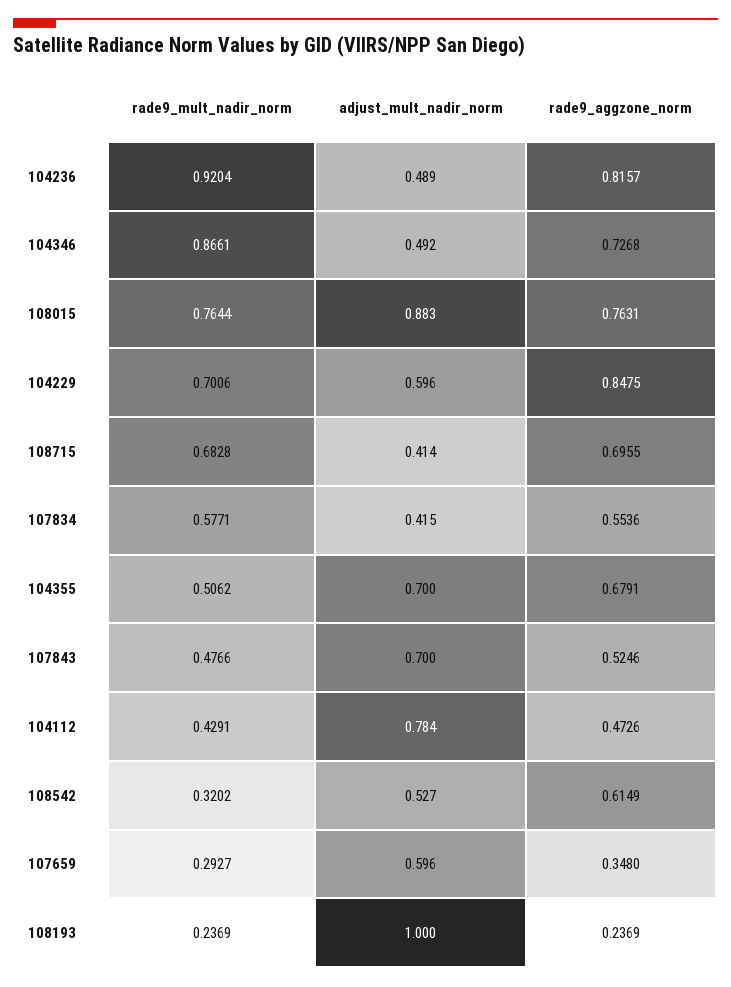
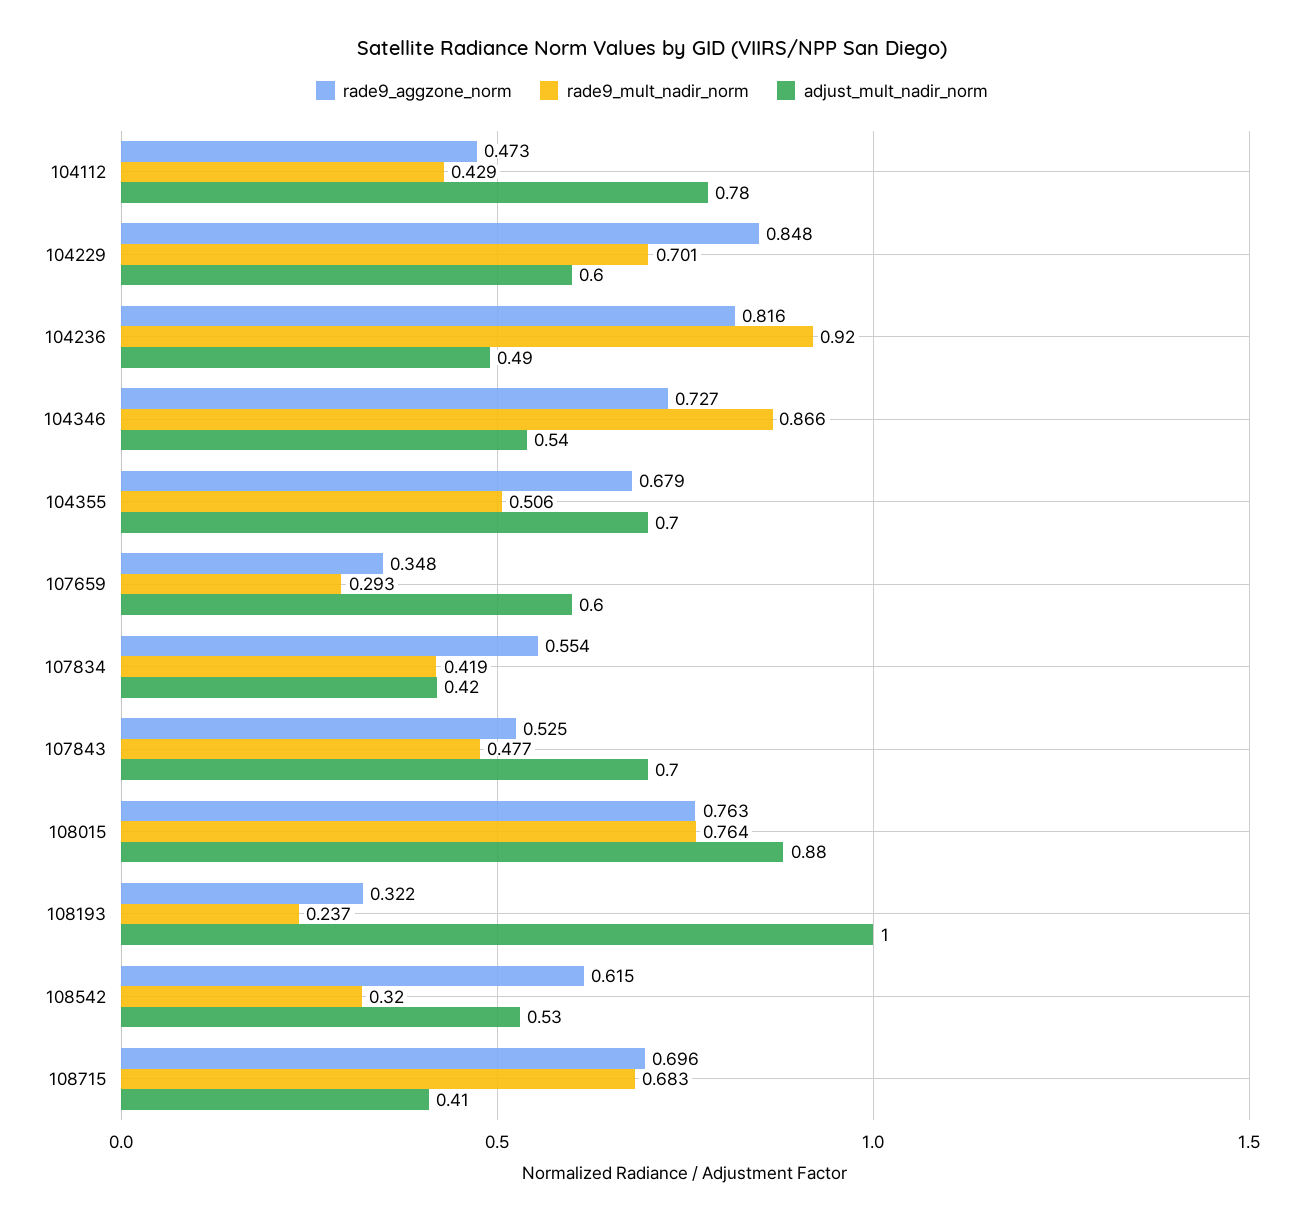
  {
    "rade9_mult_nadir_norm": {
      "104236": 0.9204,
      "104346": 0.8661,
      "108015": 0.7644,
      "104229": 0.7006,
      "108715": 0.6828,
-     "107834": 0.5771,
+     "107834": 0.419,
      "104355": 0.5062,
      "107843": 0.4766,
      "104112": 0.4291,
      "108542": 0.3202,
      "107659": 0.2927,
      "108193": 0.2369
    },
    "adjust_mult_nadir_norm": {
      "104236": 0.489,
-     "104346": 0.492,
+     "104346": 0.54,
      "108015": 0.883,
      "104229": 0.596,
      "108715": 0.414,
      "107834": 0.415,
      "104355": 0.7,
      "107843": 0.7,
      "104112": 0.784,
      "108542": 0.527,
      "107659": 0.596,
      "108193": 1
    },
    "rade9_aggzone_norm": {
      "104236": 0.8157,
      "104346": 0.7268,
      "108015": 0.7631,
      "104229": 0.8475,
      "108715": 0.6955,
      "107834": 0.5536,
      "104355": 0.6791,
      "107843": 0.5246,
      "104112": 0.4726,
      "108542": 0.6149,
      "107659": 0.348,
-     "108193": 0.2369
+     "108193": 0.322
    }
  }

